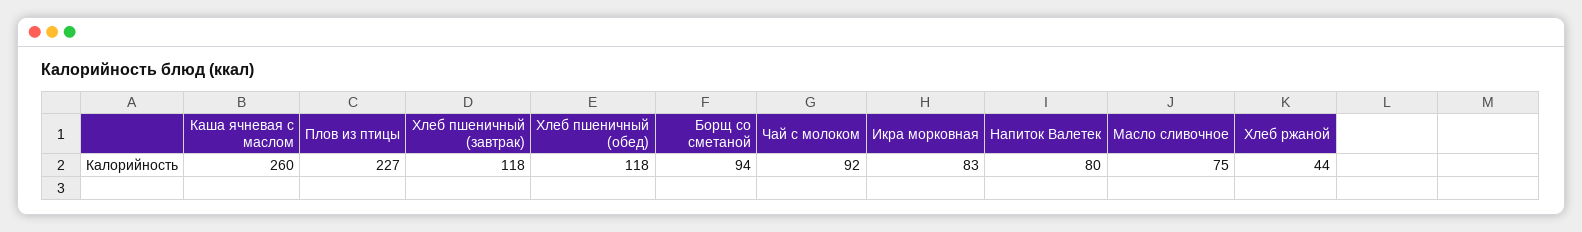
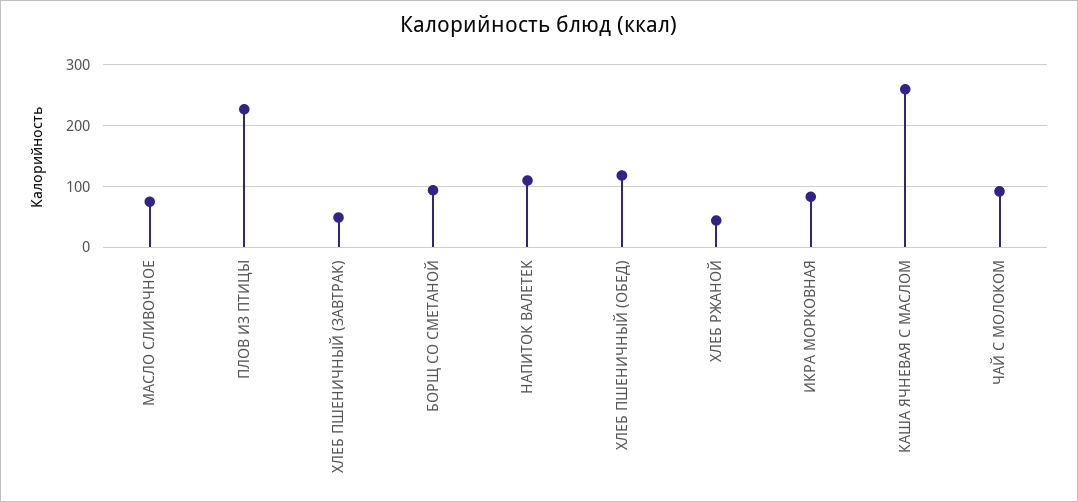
  {
    "Каша ячневая с маслом": 260,
    "Плов из птицы": 227,
-   "Хлеб пшеничный (завтрак)": 118,
+   "Хлеб пшеничный (завтрак)": 50,
    "Хлеб пшеничный (обед)": 118,
    "Борщ со сметаной": 94,
    "Чай с молоком": 92,
    "Икра морковная": 83,
-   "Напиток Валетек": 80,
+   "Напиток Валетек": 110,
    "Масло сливочное": 75,
    "Хлеб ржаной": 44
  }

